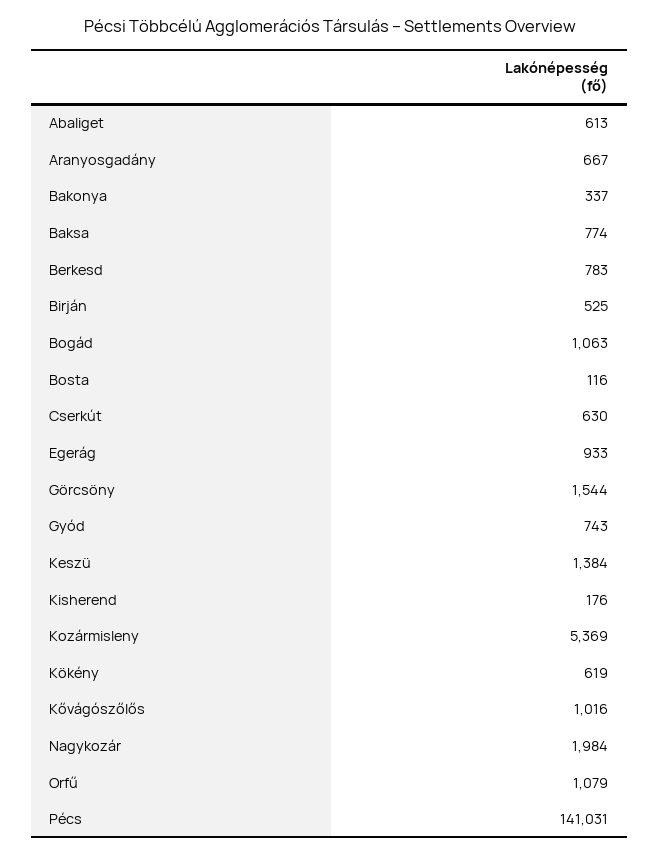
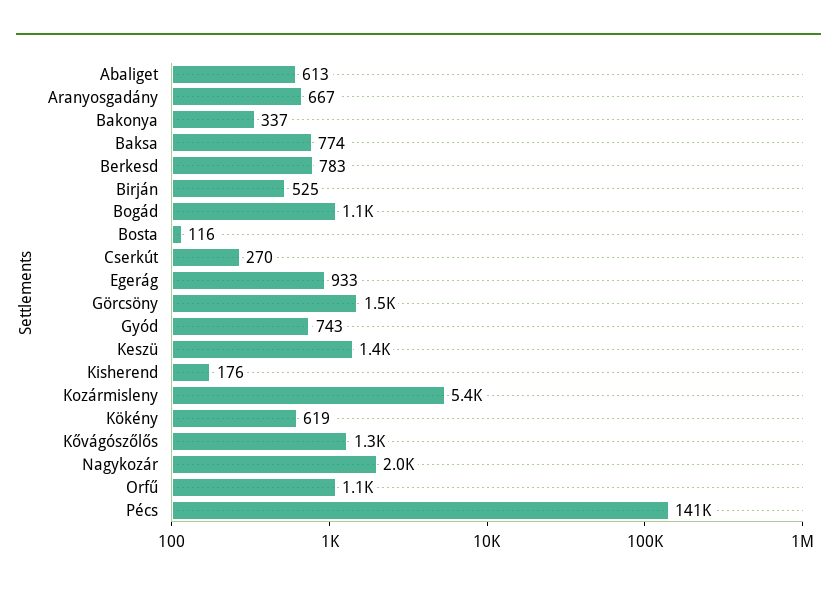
  {
    "Abaliget": 613,
    "Aranyosgadány": 667,
    "Bakonya": 337,
    "Baksa": 774,
    "Berkesd": 783,
    "Birján": 525,
    "Bogád": 1063,
    "Bosta": 116,
-   "Cserkút": 630,
+   "Cserkút": 270,
    "Egerág": 933,
    "Görcsöny": 1544,
    "Gyód": 743,
    "Keszü": 1384,
    "Kisherend": 176,
    "Kozármisleny": 5369,
    "Kökény": 619,
-   "Kővágószőlős": 1016,
+   "Kővágószőlős": 1300,
    "Nagykozár": 1984,
    "Orfű": 1079,
    "Pécs": 141031
  }

